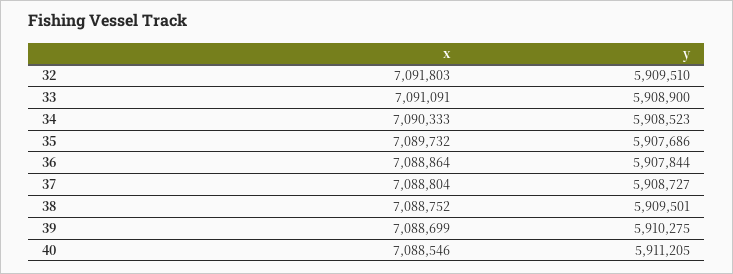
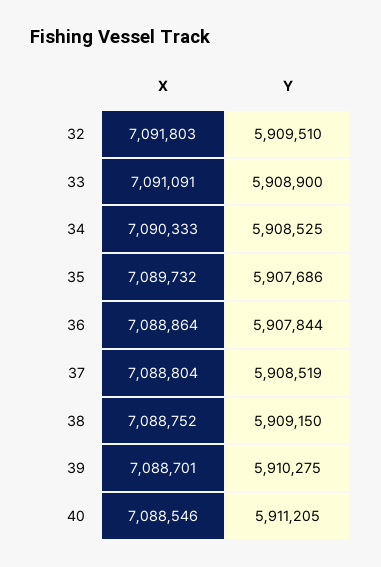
  {
    "x": {
      "32": 7091803,
      "33": 7091091,
      "34": 7090333,
      "35": 7089732,
      "36": 7088864,
      "37": 7088804,
      "38": 7088752,
-     "39": 7088699,
+     "39": 7088701,
      "40": 7088546
    },
    "y": {
      "32": 5909510,
      "33": 5908900,
-     "34": 5908523,
+     "34": 5908525,
      "35": 5907686,
      "36": 5907844,
-     "37": 5908727,
+     "37": 5908519,
-     "38": 5909501,
+     "38": 5909150,
      "39": 5910275,
      "40": 5911205
    }
  }

